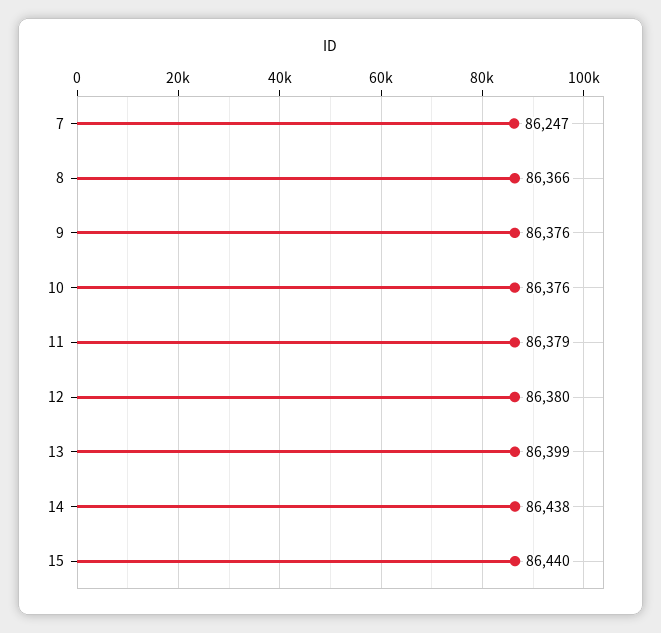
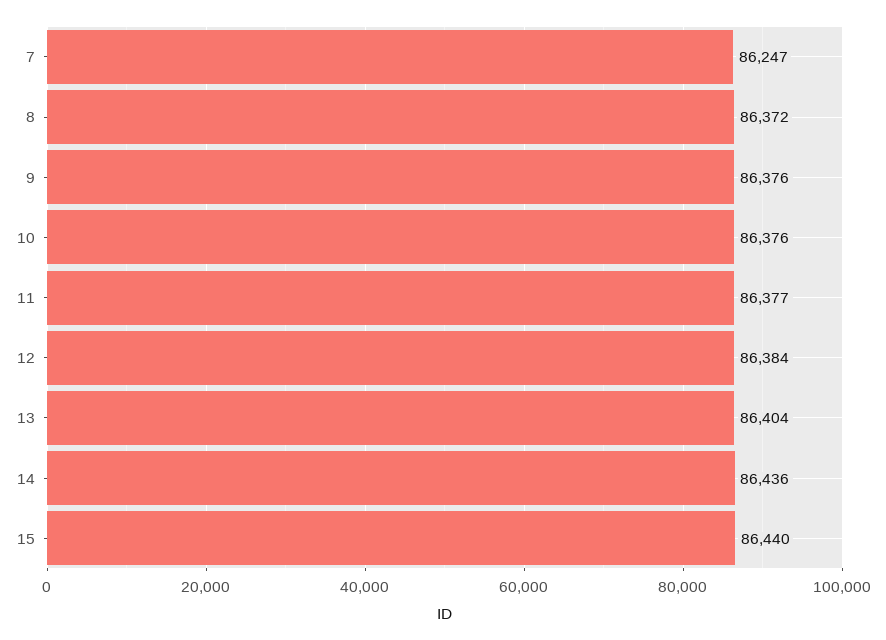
  {
    "7": 86247,
-   "8": 86366,
+   "8": 86372,
    "9": 86376,
    "10": 86376,
-   "11": 86379,
+   "11": 86377,
-   "12": 86380,
+   "12": 86384,
-   "13": 86399,
+   "13": 86404,
-   "14": 86438,
+   "14": 86436,
    "15": 86440
  }

